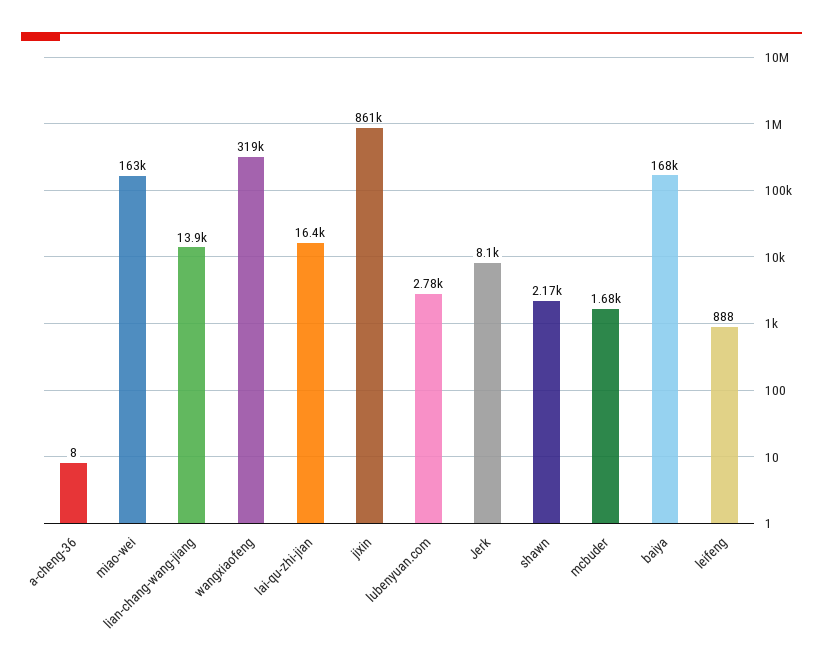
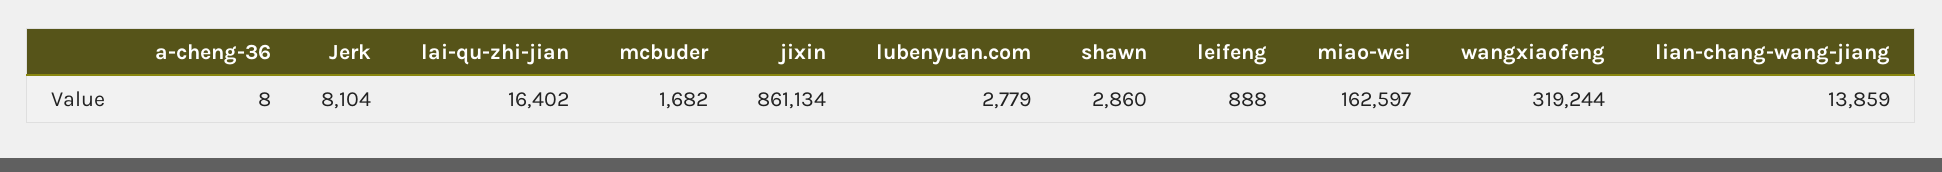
  {
    "a-cheng-36": 8,
    "miao-wei": 162597,
    "lian-chang-wang-jiang": 13859,
    "wangxiaofeng": 319244,
    "lai-qu-zhi-jian": 16402,
    "jixin": 861134,
    "lubenyuan.com": 2779,
    "Jerk": 8104,
-   "shawn": 2170,
+   "shawn": 2860,
    "mcbuder": 1682,
-   "baiya": 168000,
    "leifeng": 888
  }

